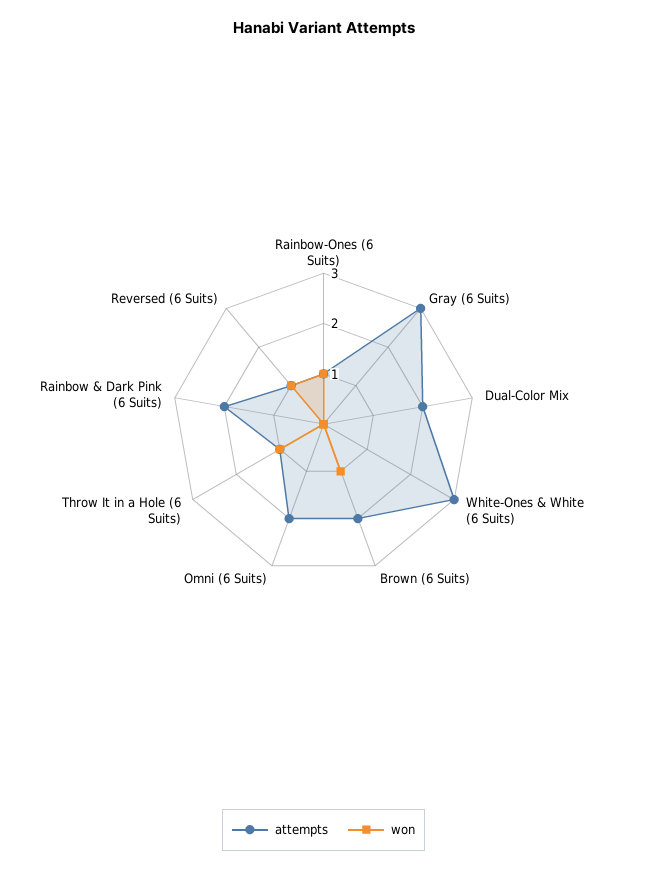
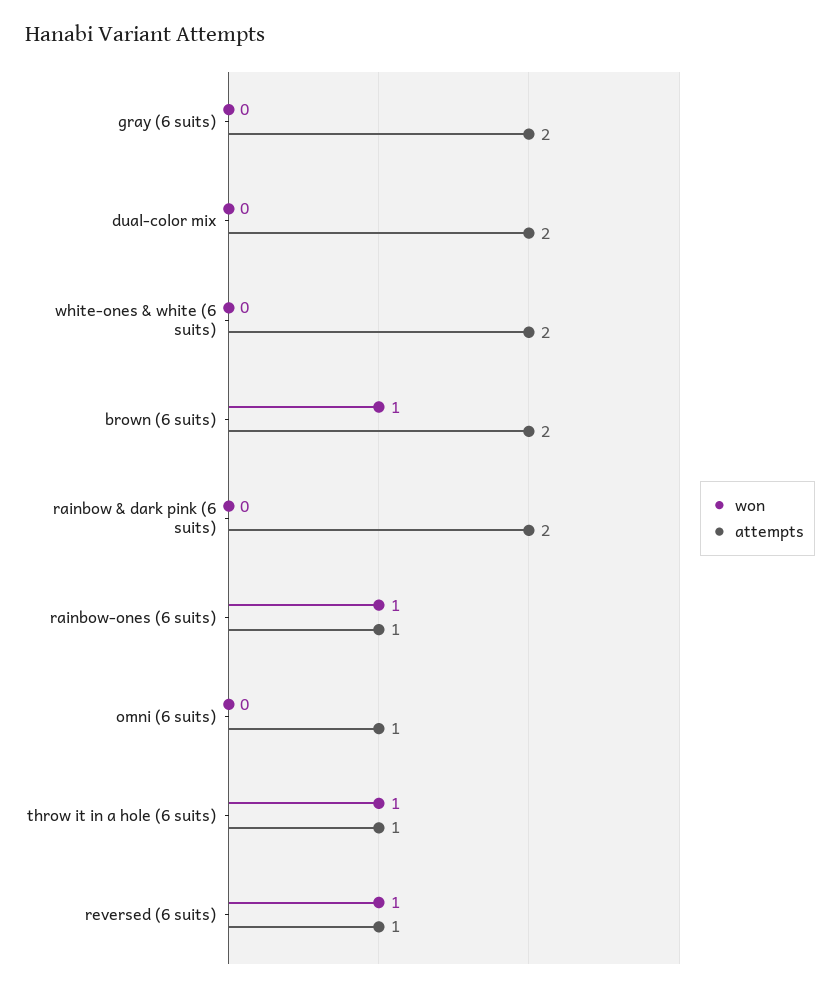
  {
    "attempts": {
      "Rainbow-Ones (6 Suits)": 1,
-     "Gray (6 Suits)": 3,
+     "Gray (6 Suits)": 2,
      "Dual-Color Mix": 2,
-     "White-Ones & White (6 Suits)": 3,
+     "White-Ones & White (6 Suits)": 2,
      "Brown (6 Suits)": 2,
-     "Omni (6 Suits)": 2,
+     "Omni (6 Suits)": 1,
      "Throw It in a Hole (6 Suits)": 1,
      "Rainbow & Dark Pink (6 Suits)": 2,
      "Reversed (6 Suits)": 1
    },
    "won": {
      "Rainbow-Ones (6 Suits)": 1,
      "Gray (6 Suits)": 0,
      "Dual-Color Mix": 0,
      "White-Ones & White (6 Suits)": 0,
      "Brown (6 Suits)": 1,
      "Omni (6 Suits)": 0,
      "Throw It in a Hole (6 Suits)": 1,
      "Rainbow & Dark Pink (6 Suits)": 0,
      "Reversed (6 Suits)": 1
    }
  }

